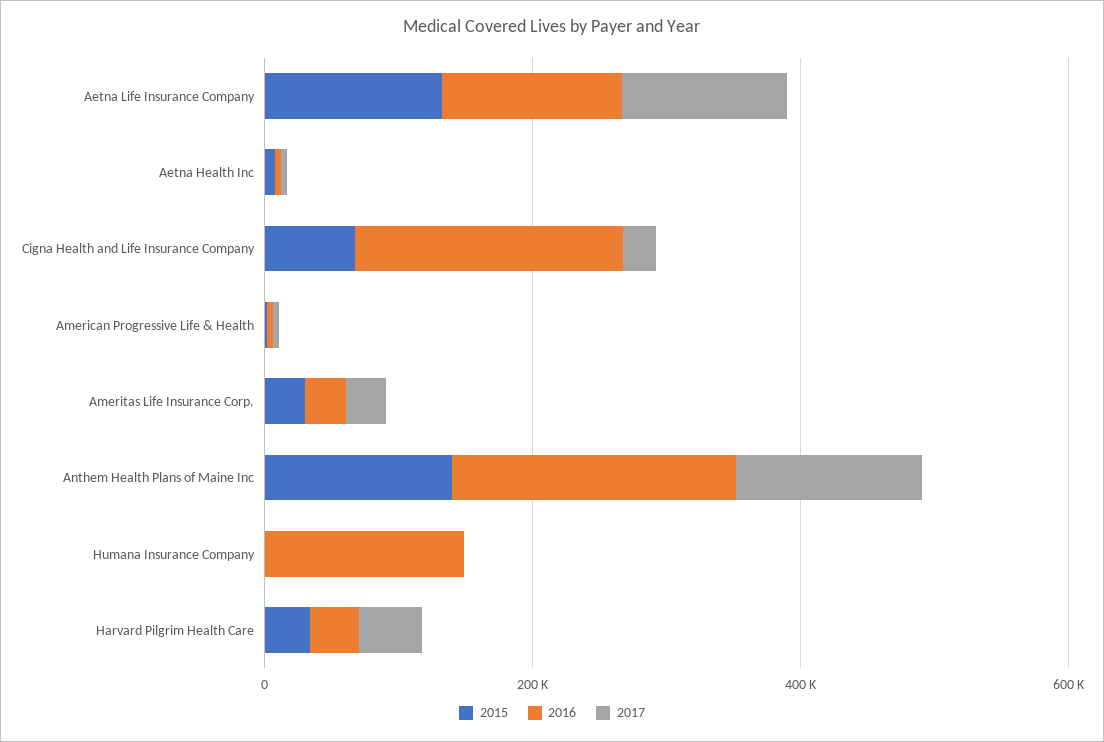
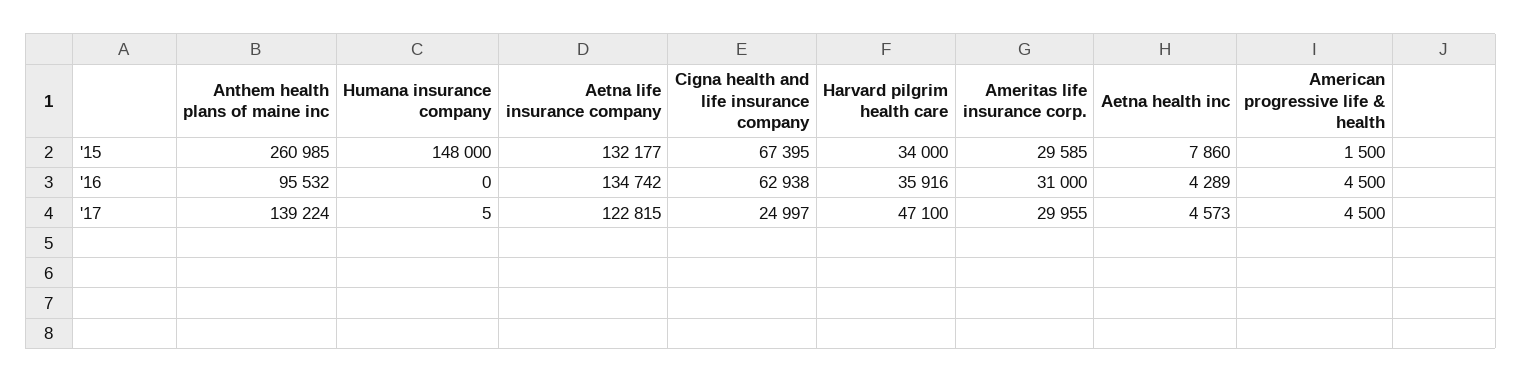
  {
    "2015": {
      "Aetna Life Insurance Company": 132177,
      "Aetna Health Inc": 7860,
      "Cigna Health and Life Insurance Company": 67395,
      "American Progressive Life & Health": 1500,
      "Ameritas Life Insurance Corp.": 29585,
-     "Anthem Health Plans of Maine Inc": 150000,
+     "Anthem Health Plans of Maine Inc": 260985,
-     "Humana Insurance Company": 0,
+     "Humana Insurance Company": 148000,
      "Harvard Pilgrim Health Care": 34000
    },
    "2016": {
      "Aetna Life Insurance Company": 134742,
      "Aetna Health Inc": 4289,
-     "Cigna Health and Life Insurance Company": 200000,
+     "Cigna Health and Life Insurance Company": 62938,
      "American Progressive Life & Health": 4500,
      "Ameritas Life Insurance Corp.": 31000,
-     "Anthem Health Plans of Maine Inc": 200000,
+     "Anthem Health Plans of Maine Inc": 95532,
-     "Humana Insurance Company": 150000,
+     "Humana Insurance Company": 0,
      "Harvard Pilgrim Health Care": 35916
    },
    "2017": {
      "Aetna Life Insurance Company": 122815,
      "Aetna Health Inc": 4573,
      "Cigna Health and Life Insurance Company": 24997,
      "American Progressive Life & Health": 4500,
      "Ameritas Life Insurance Corp.": 29955,
      "Anthem Health Plans of Maine Inc": 139224,
      "Humana Insurance Company": 5,
      "Harvard Pilgrim Health Care": 47100
    }
  }

